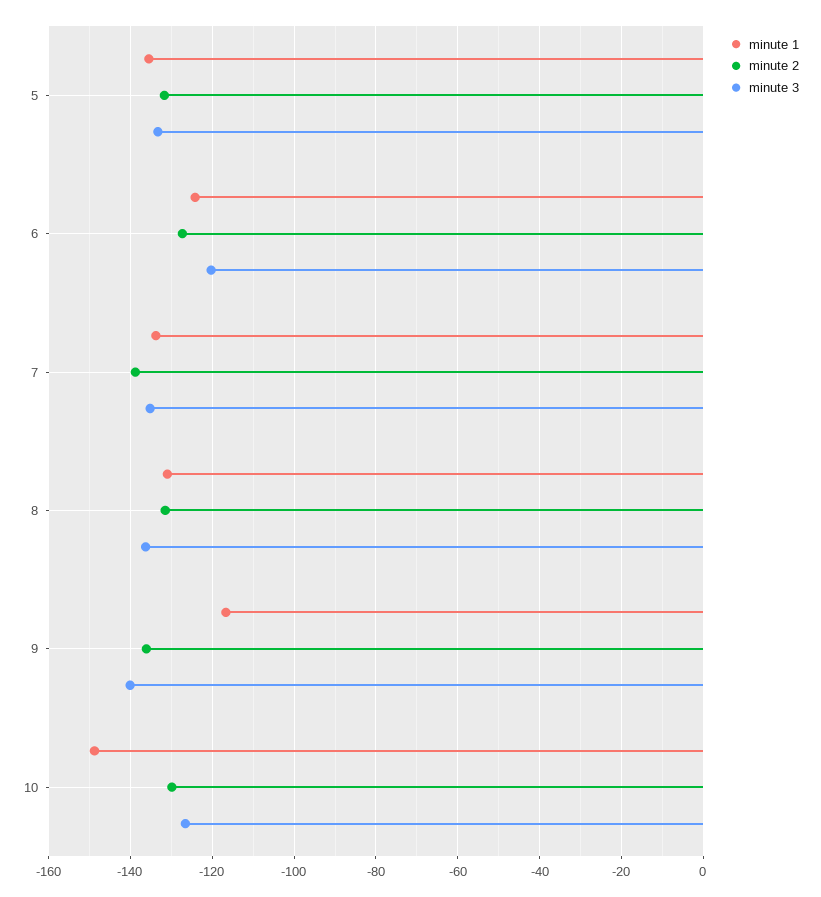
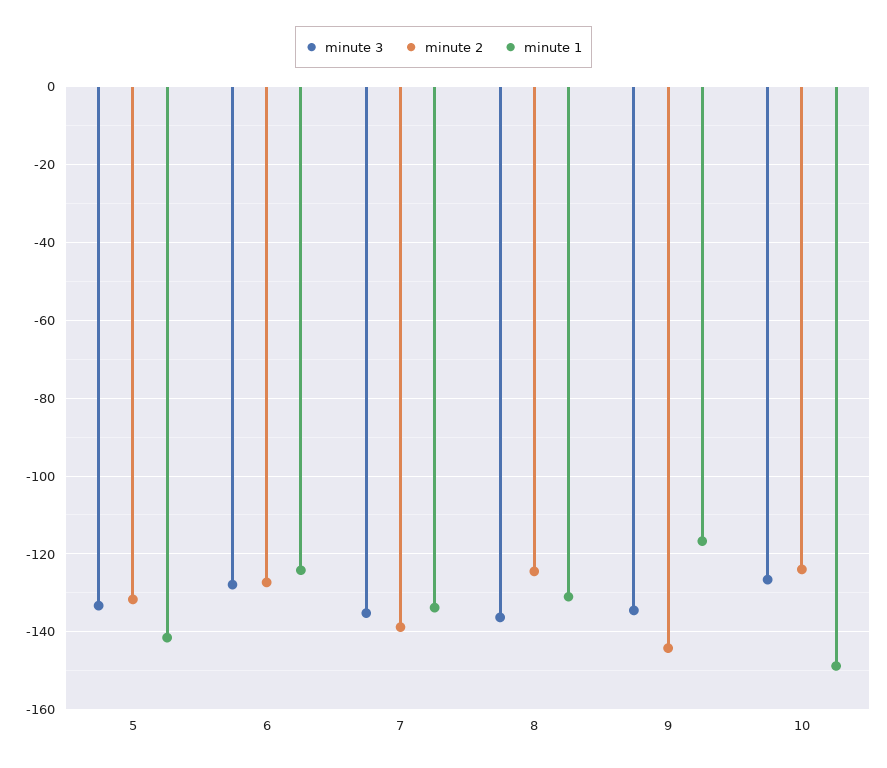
  {
    "minute 1": {
-     "5": -136,
+     "5": -142,
      "6": -124,
      "7": -134,
      "8": -132,
      "9": -116,
      "10": -148
    },
    "minute 2": {
      "5": -132,
      "6": -128,
      "7": -138,
-     "8": -132,
+     "8": -124,
-     "9": -136,
+     "9": -144,
-     "10": -130
+     "10": -124
    },
    "minute 3": {
      "5": -134,
-     "6": -120,
+     "6": -128,
      "7": -136,
      "8": -136,
-     "9": -140,
+     "9": -134,
      "10": -126
    }
  }

